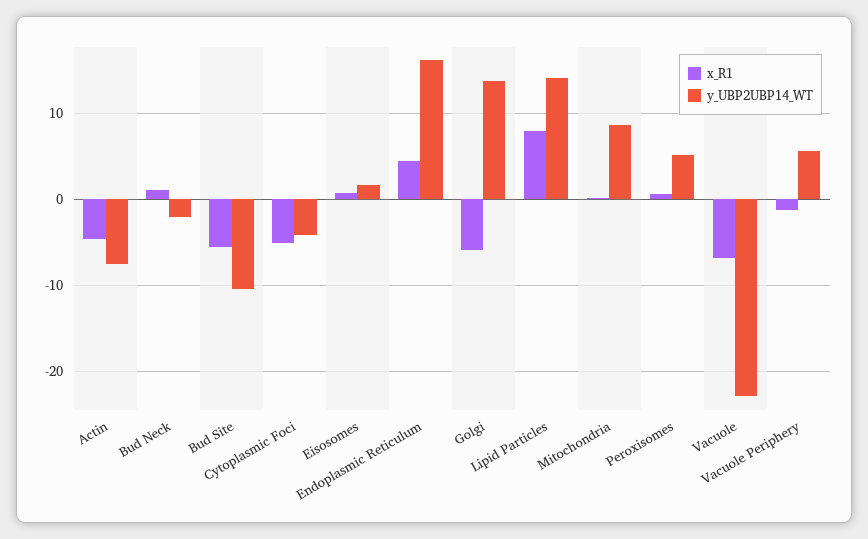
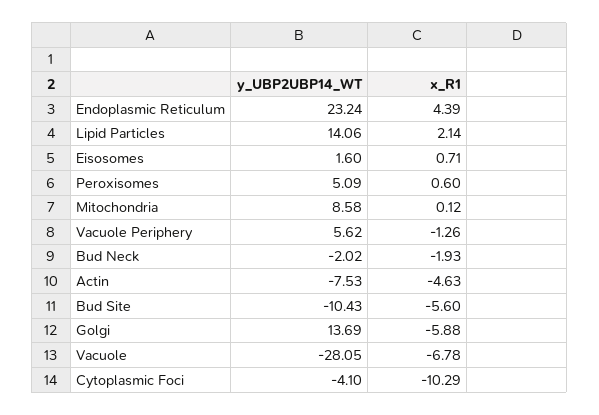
  {
    "x_R1": {
      "Actin": -4.63,
-     "Bud Neck": 1,
+     "Bud Neck": -1.93,
      "Bud Site": -5.6,
-     "Cytoplasmic Foci": -5,
+     "Cytoplasmic Foci": -10.29,
      "Eisosomes": 0.71,
      "Endoplasmic Reticulum": 4.39,
      "Golgi": -5.88,
-     "Lipid Particles": 8,
+     "Lipid Particles": 2.14,
      "Mitochondria": 0.12,
      "Peroxisomes": 0.6,
      "Vacuole": -6.78,
      "Vacuole Periphery": -1.26
    },
    "y_UBP2UBP14_WT": {
      "Actin": -7.53,
      "Bud Neck": -2.02,
      "Bud Site": -10.43,
      "Cytoplasmic Foci": -4.1,
      "Eisosomes": 1.6,
-     "Endoplasmic Reticulum": 16,
+     "Endoplasmic Reticulum": 23.24,
      "Golgi": 13.69,
      "Lipid Particles": 14.06,
      "Mitochondria": 8.58,
      "Peroxisomes": 5.09,
-     "Vacuole": -23,
+     "Vacuole": -28.05,
      "Vacuole Periphery": 5.62
    }
  }

